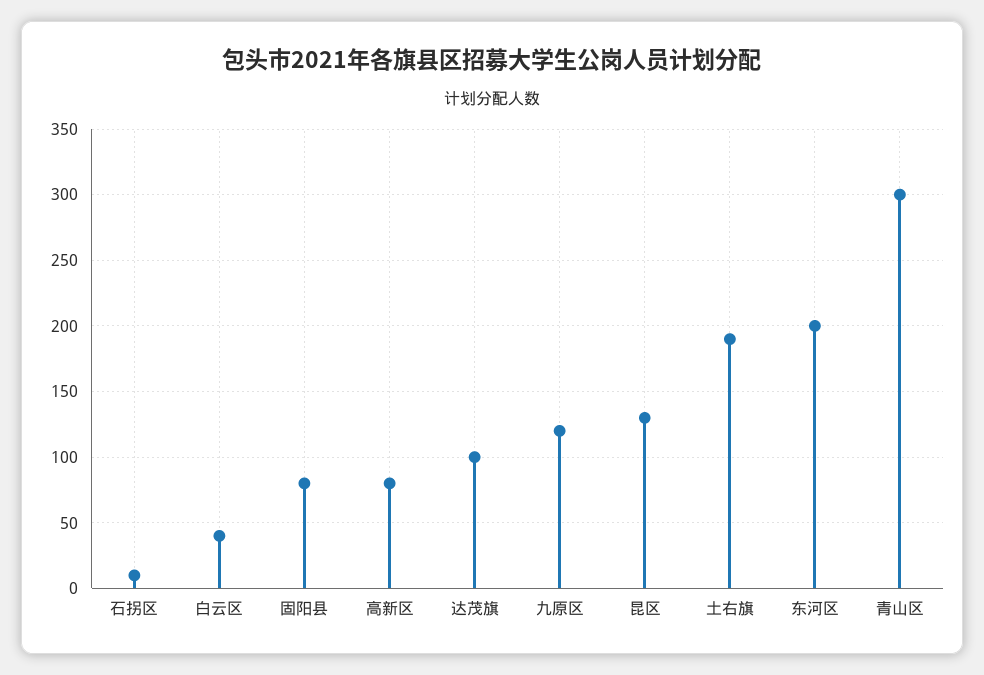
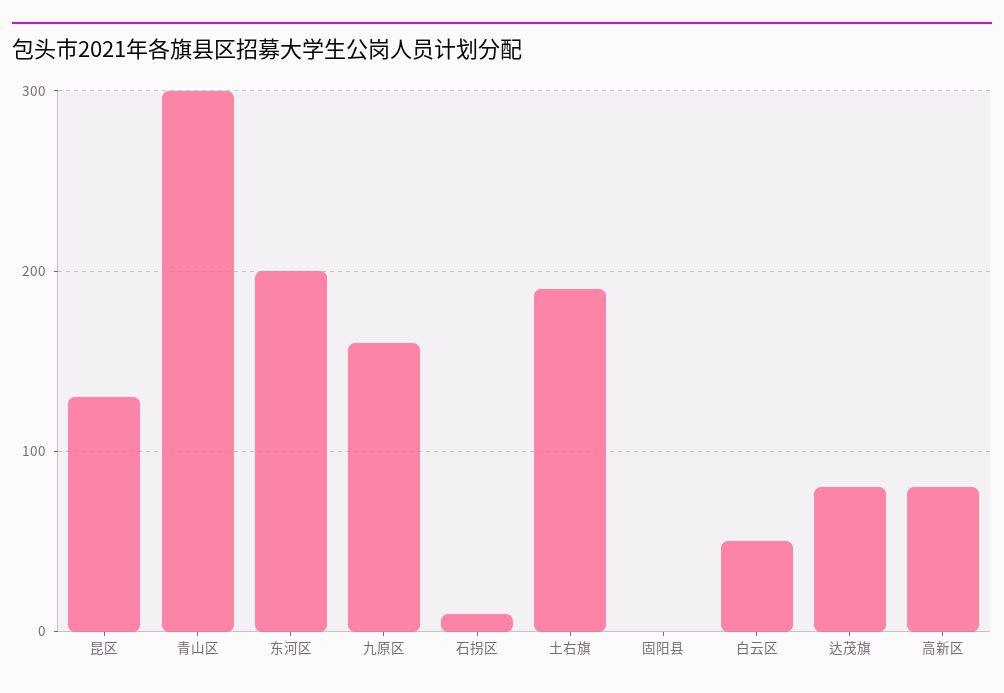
  {
    "石拐区": 10,
-   "白云区": 40,
+   "白云区": 50,
-   "固阳县": 80,
+   "固阳县": 0,
    "高新区": 80,
-   "达茂旗": 100,
+   "达茂旗": 80,
-   "九原区": 120,
+   "九原区": 160,
    "昆区": 130,
    "土右旗": 190,
    "东河区": 200,
    "青山区": 300
  }

